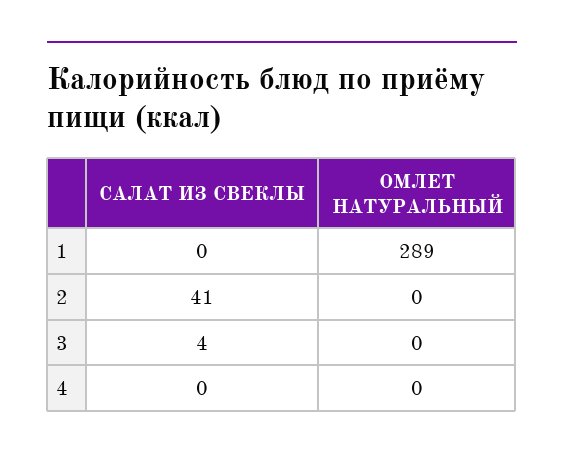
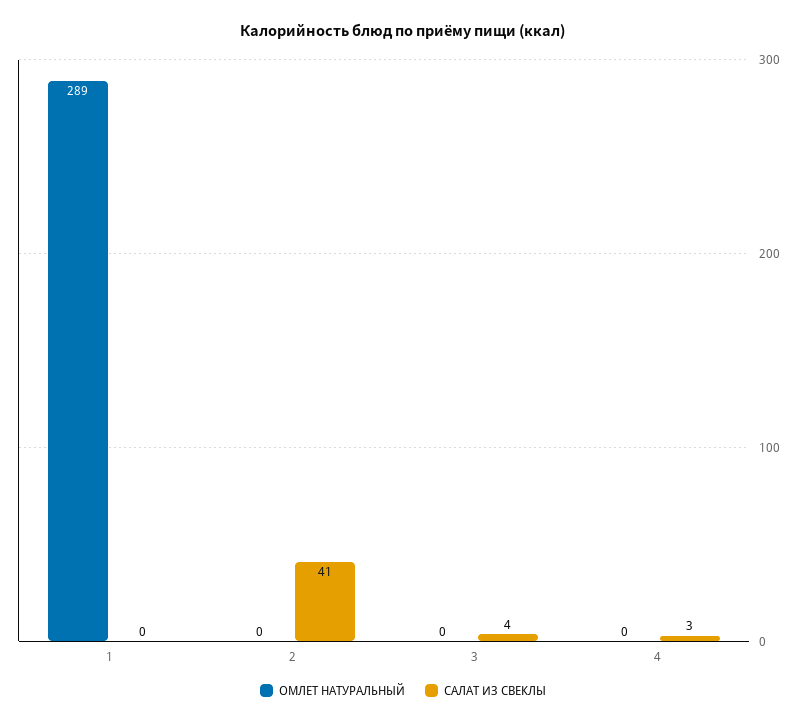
  {
    "САЛАТ ИЗ СВЕКЛЫ": {
      "1": 0,
      "2": 41,
      "3": 4,
-     "4": 0
+     "4": 3
    },
    "ОМЛЕТ НАТУРАЛЬНЫЙ": {
      "1": 289,
      "2": 0,
      "3": 0,
      "4": 0
    }
  }

